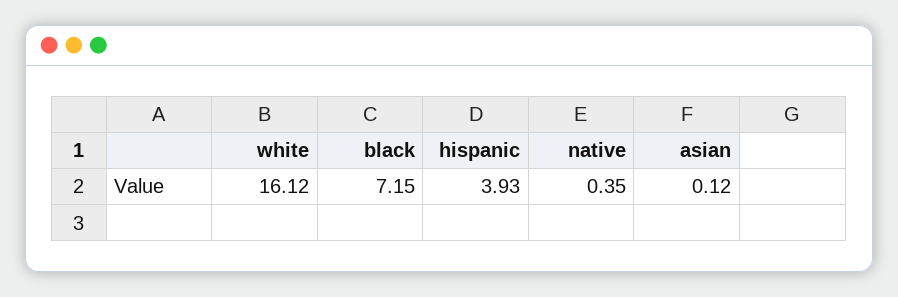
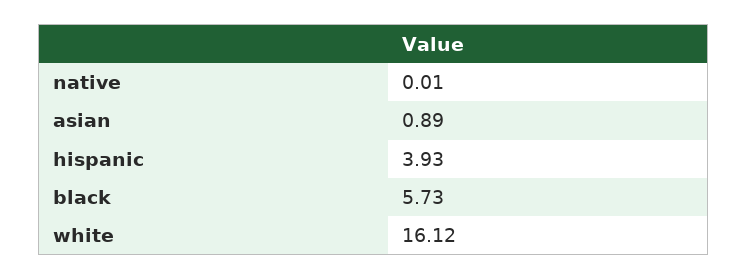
  {
    "white": 16.12,
-   "black": 7.15,
+   "black": 5.73,
    "hispanic": 3.93,
-   "native": 0.35,
+   "native": 0.01,
-   "asian": 0.12
+   "asian": 0.89
  }

